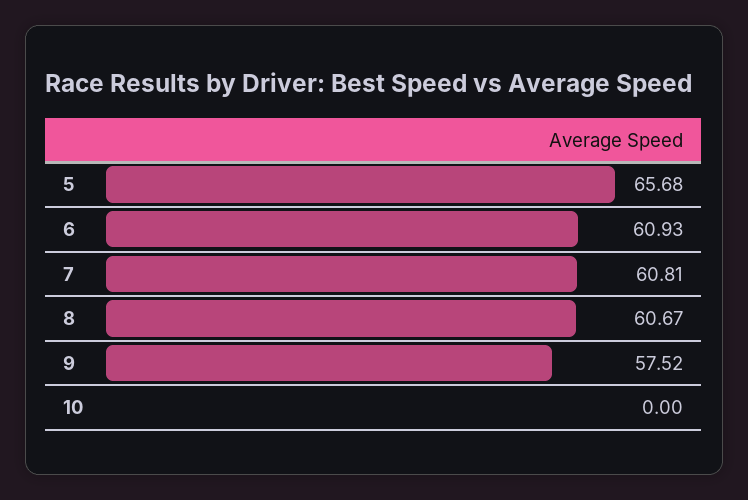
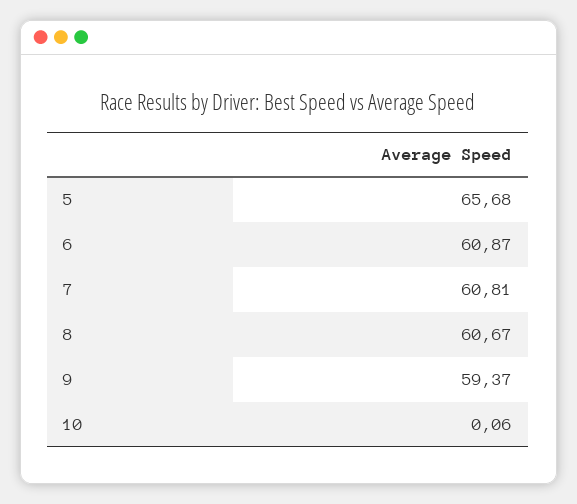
  {
    "5": 65.68,
-   "6": 60.93,
+   "6": 60.87,
    "7": 60.81,
    "8": 60.67,
-   "9": 57.52,
+   "9": 59.37,
-   "10": 0
+   "10": 0.06
  }

